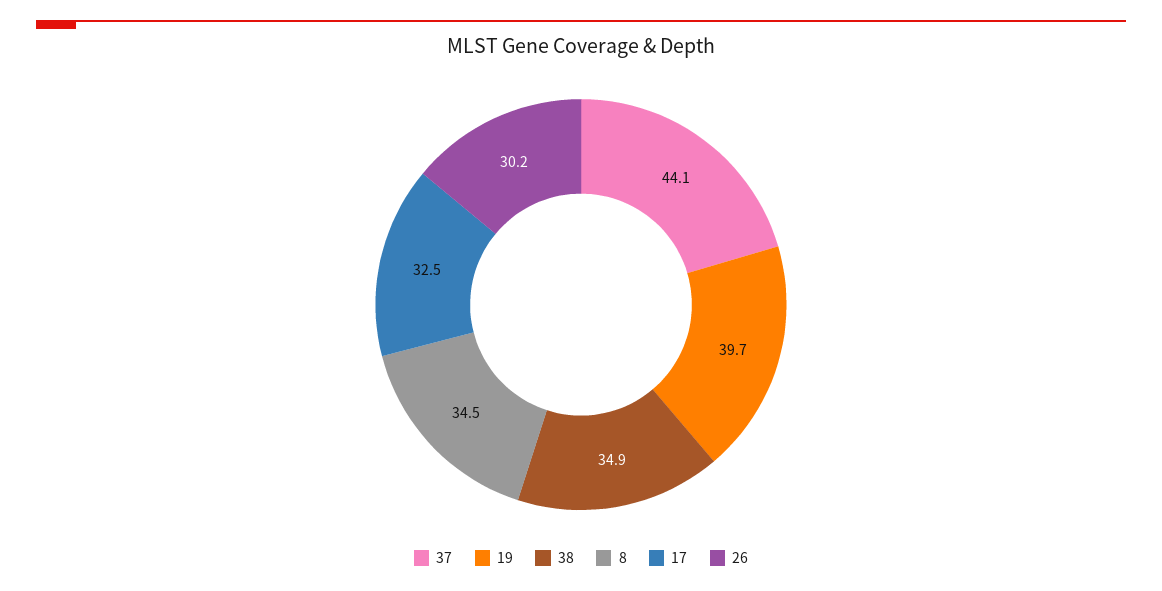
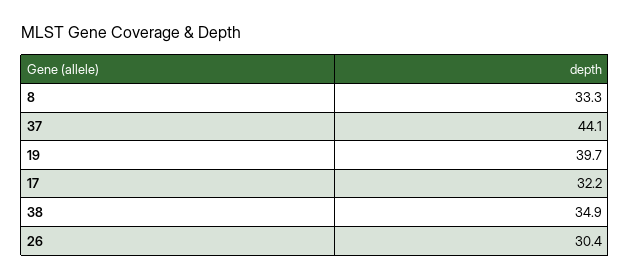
  {
    "37": 44.1,
    "19": 39.7,
    "38": 34.9,
-   "8": 34.5,
+   "8": 33.3,
-   "17": 32.5,
+   "17": 32.2,
-   "26": 30.2
+   "26": 30.4
  }

